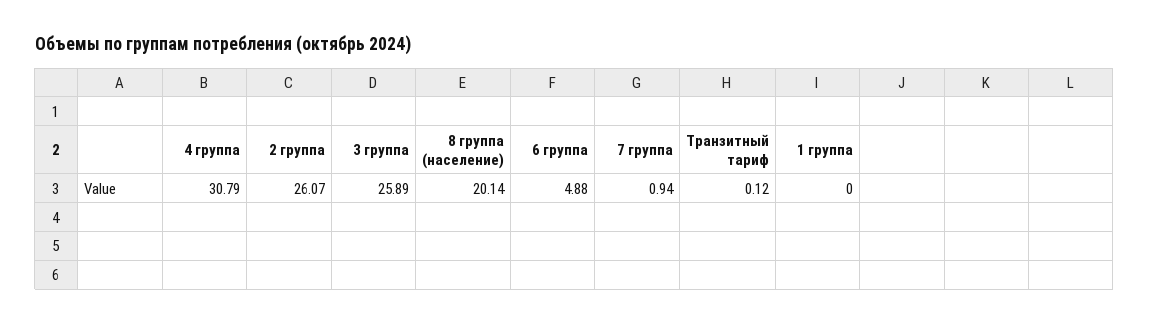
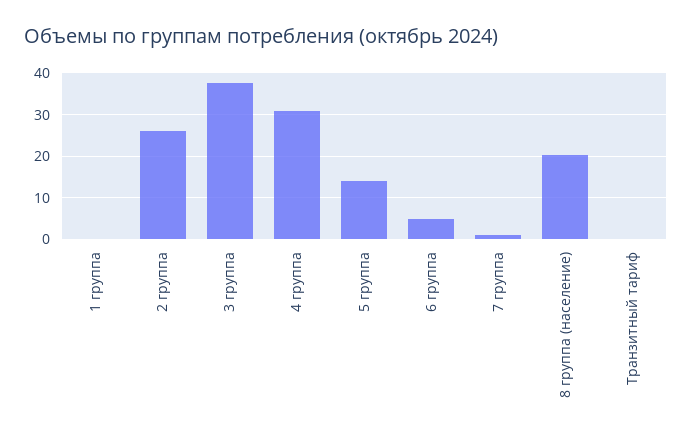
  {
    "4 группа": 30.79,
    "2 группа": 26.07,
-   "3 группа": 25.89,
+   "3 группа": 38,
    "8 группа (население)": 20.14,
    "6 группа": 4.88,
    "7 группа": 0.94,
    "Транзитный тариф": 0.12,
-   "1 группа": 0
+   "1 группа": 0,
+   "5 группа": 14
  }

